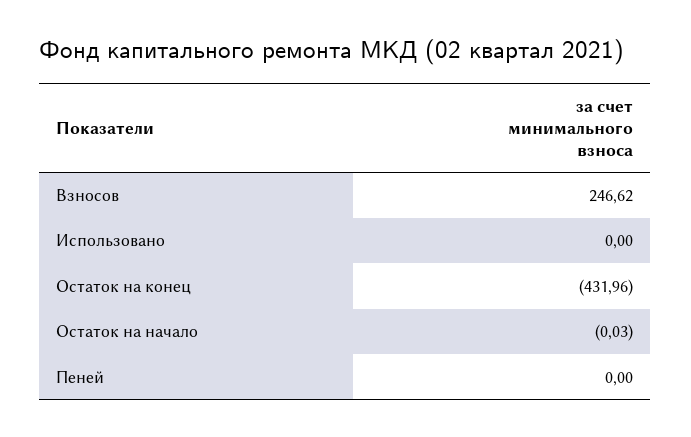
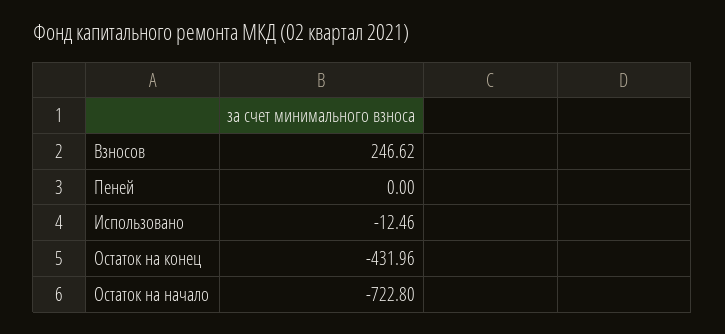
  {
    "Взносов": 246.62,
-   "Использовано": 0,
+   "Использовано": -12.46,
    "Остаток на конец": -431.96,
-   "Остаток на начало": -0.03,
+   "Остаток на начало": -722.8,
    "Пеней": 0
  }

